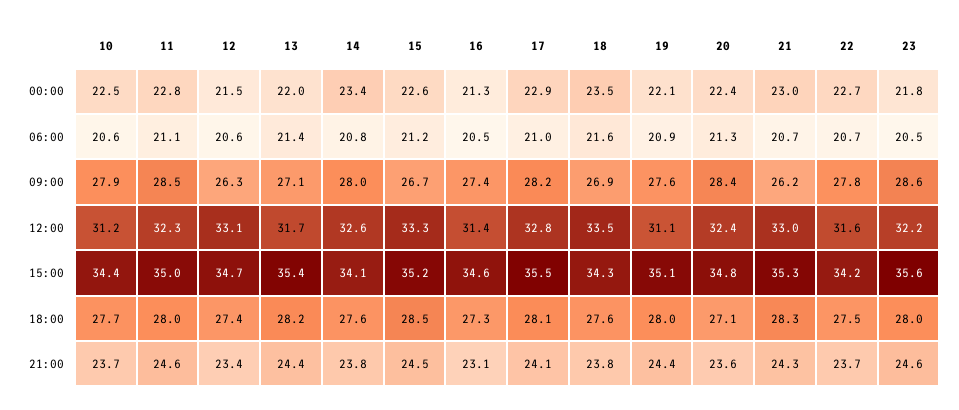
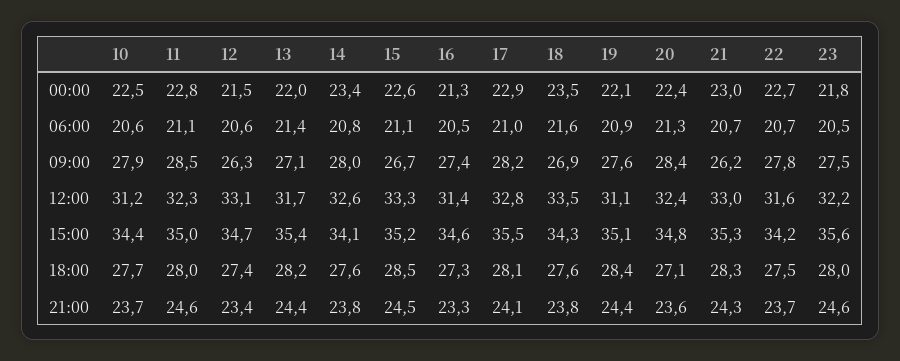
  {
    "10": {
      "00:00": 22.5,
      "06:00": 20.6,
      "09:00": 27.9,
      "12:00": 31.2,
      "15:00": 34.4,
      "18:00": 27.7,
      "21:00": 23.7
    },
    "11": {
      "00:00": 22.8,
      "06:00": 21.1,
      "09:00": 28.5,
      "12:00": 32.3,
      "15:00": 35,
      "18:00": 28,
      "21:00": 24.6
    },
    "12": {
      "00:00": 21.5,
      "06:00": 20.6,
      "09:00": 26.3,
      "12:00": 33.1,
      "15:00": 34.7,
      "18:00": 27.4,
      "21:00": 23.4
    },
    "13": {
      "00:00": 22,
      "06:00": 21.4,
      "09:00": 27.1,
      "12:00": 31.7,
      "15:00": 35.4,
      "18:00": 28.2,
      "21:00": 24.4
    },
    "14": {
      "00:00": 23.4,
      "06:00": 20.8,
      "09:00": 28,
      "12:00": 32.6,
      "15:00": 34.1,
      "18:00": 27.6,
      "21:00": 23.8
    },
    "15": {
      "00:00": 22.6,
-     "06:00": 21.2,
+     "06:00": 21.1,
      "09:00": 26.7,
      "12:00": 33.3,
      "15:00": 35.2,
      "18:00": 28.5,
      "21:00": 24.5
    },
    "16": {
      "00:00": 21.3,
      "06:00": 20.5,
      "09:00": 27.4,
      "12:00": 31.4,
      "15:00": 34.6,
      "18:00": 27.3,
-     "21:00": 23.1
+     "21:00": 23.3
    },
    "17": {
      "00:00": 22.9,
      "06:00": 21,
      "09:00": 28.2,
      "12:00": 32.8,
      "15:00": 35.5,
      "18:00": 28.1,
      "21:00": 24.1
    },
    "18": {
      "00:00": 23.5,
      "06:00": 21.6,
      "09:00": 26.9,
      "12:00": 33.5,
      "15:00": 34.3,
      "18:00": 27.6,
      "21:00": 23.8
    },
    "19": {
      "00:00": 22.1,
      "06:00": 20.9,
      "09:00": 27.6,
      "12:00": 31.1,
      "15:00": 35.1,
-     "18:00": 28,
+     "18:00": 28.4,
      "21:00": 24.4
    },
    "20": {
      "00:00": 22.4,
      "06:00": 21.3,
      "09:00": 28.4,
      "12:00": 32.4,
      "15:00": 34.8,
      "18:00": 27.1,
      "21:00": 23.6
    },
    "21": {
      "00:00": 23,
      "06:00": 20.7,
      "09:00": 26.2,
      "12:00": 33,
      "15:00": 35.3,
      "18:00": 28.3,
      "21:00": 24.3
    },
    "22": {
      "00:00": 22.7,
      "06:00": 20.7,
      "09:00": 27.8,
      "12:00": 31.6,
      "15:00": 34.2,
      "18:00": 27.5,
      "21:00": 23.7
    },
    "23": {
      "00:00": 21.8,
      "06:00": 20.5,
-     "09:00": 28.6,
+     "09:00": 27.5,
      "12:00": 32.2,
      "15:00": 35.6,
      "18:00": 28,
      "21:00": 24.6
    }
  }

